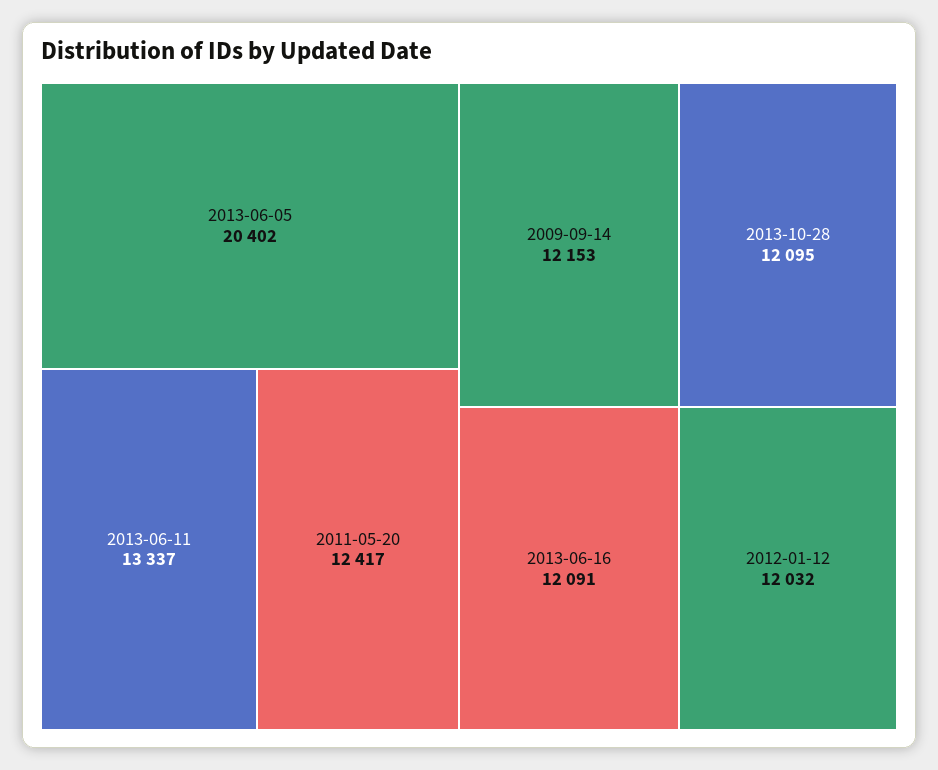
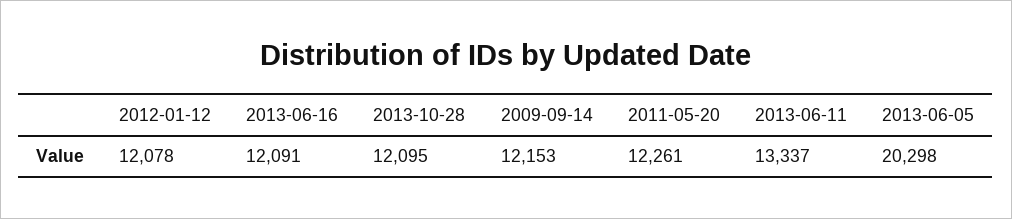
  {
-   "2013-06-05": 20402,
+   "2013-06-05": 20298,
    "2013-06-11": 13337,
-   "2011-05-20": 12417,
+   "2011-05-20": 12261,
    "2009-09-14": 12153,
    "2013-10-28": 12095,
    "2013-06-16": 12091,
-   "2012-01-12": 12032
+   "2012-01-12": 12078
  }

